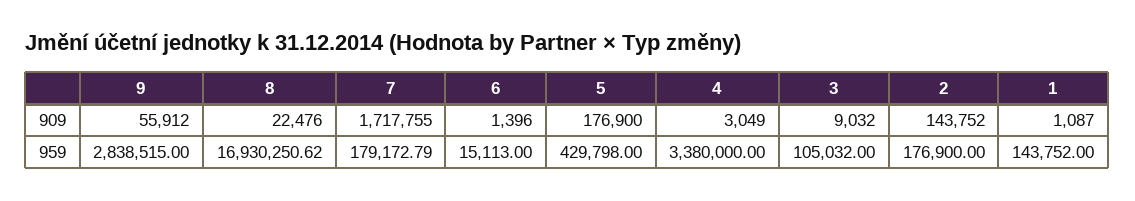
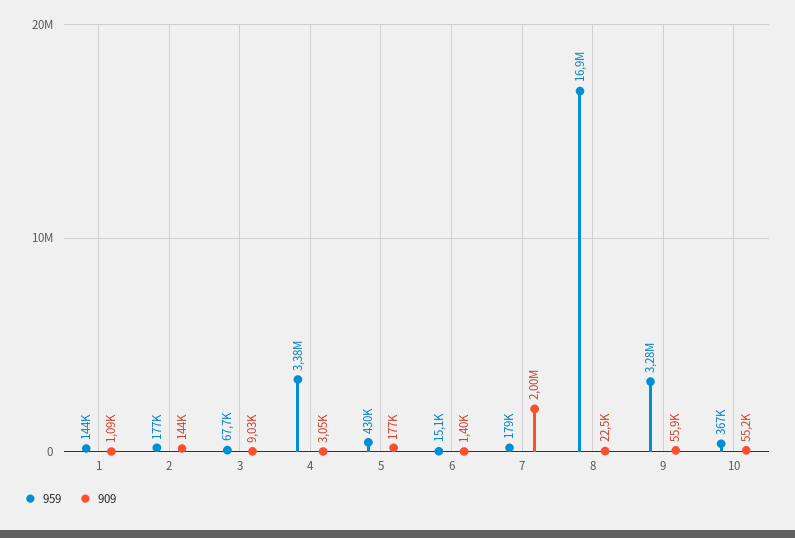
  {
    "909": {
      "9": 55912,
      "8": 22476,
-     "7": 1717755,
+     "7": 2000000,
      "6": 1396,
      "5": 176900,
      "4": 3049,
      "3": 9032,
      "2": 143752,
-     "1": 1087
+     "1": 1087,
+     "10": 55200
    },
    "959": {
-     "9": 2838515,
+     "9": 3280000,
      "8": 16930250.62,
      "7": 179172.79,
      "6": 15113,
      "5": 429798,
      "4": 3380000,
-     "3": 105032,
+     "3": 67700,
      "2": 176900,
-     "1": 143752
+     "1": 143752,
+     "10": 367000
    }
  }

